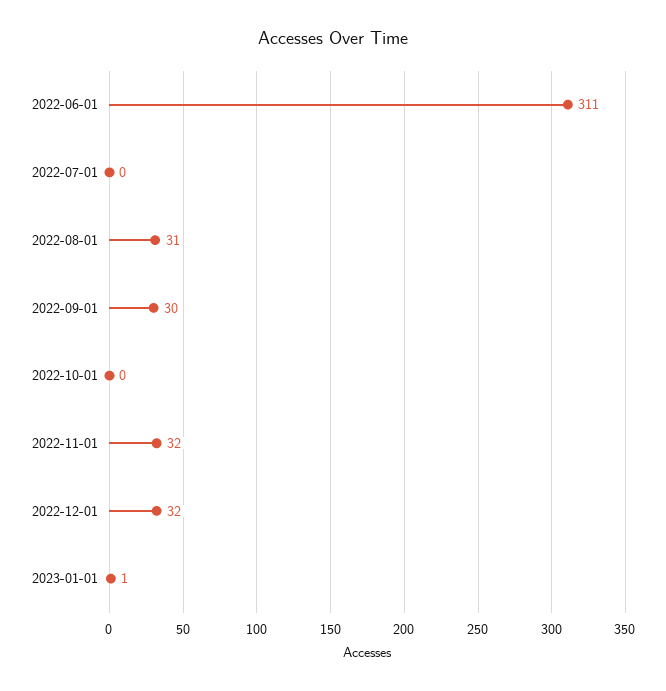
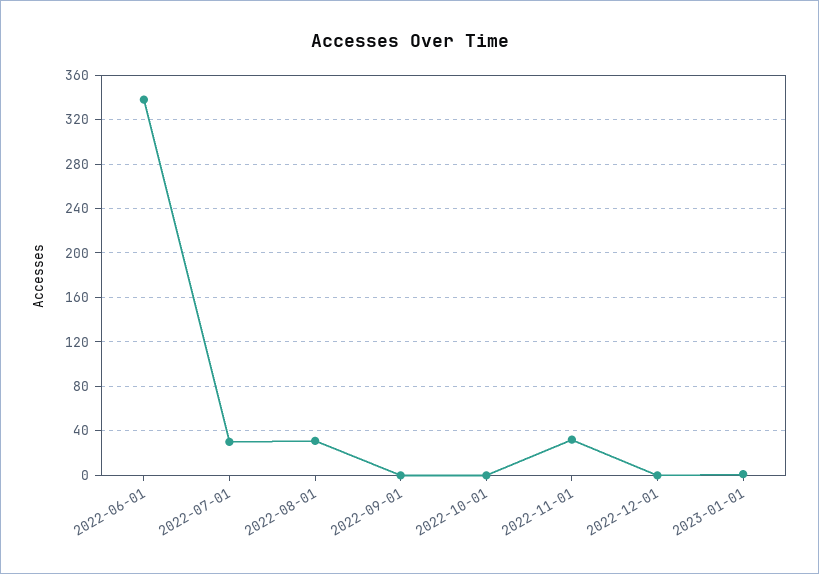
  {
-   "2022-06-01": 311,
+   "2022-06-01": 340,
-   "2022-07-01": 0,
+   "2022-07-01": 30,
    "2022-08-01": 31,
-   "2022-09-01": 30,
+   "2022-09-01": 0,
    "2022-10-01": 0,
    "2022-11-01": 32,
-   "2022-12-01": 32,
+   "2022-12-01": 0,
    "2023-01-01": 1
  }

